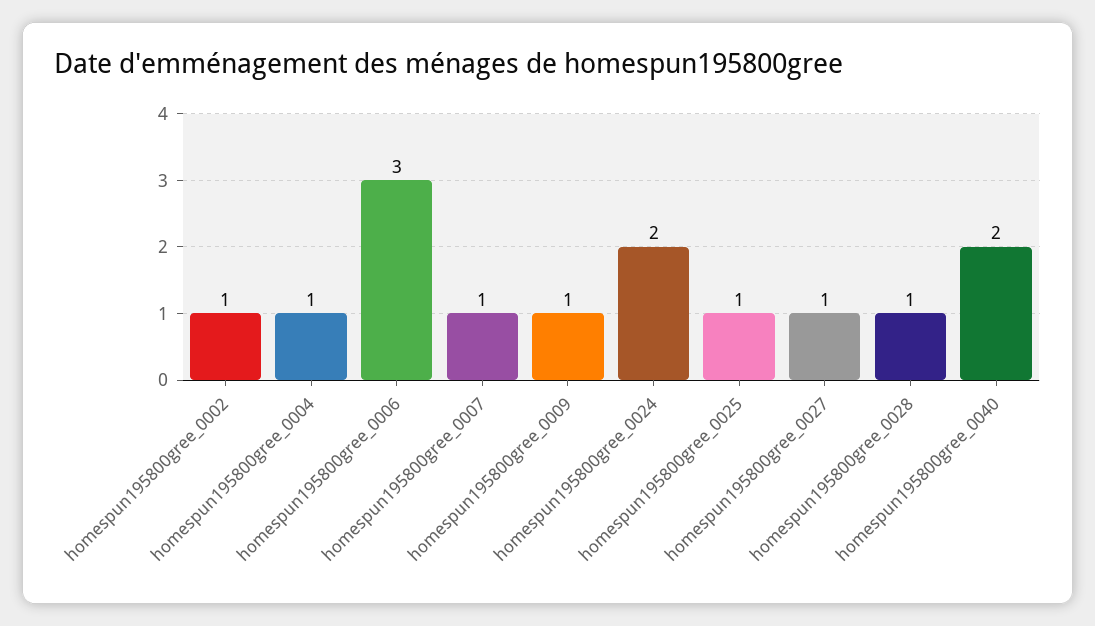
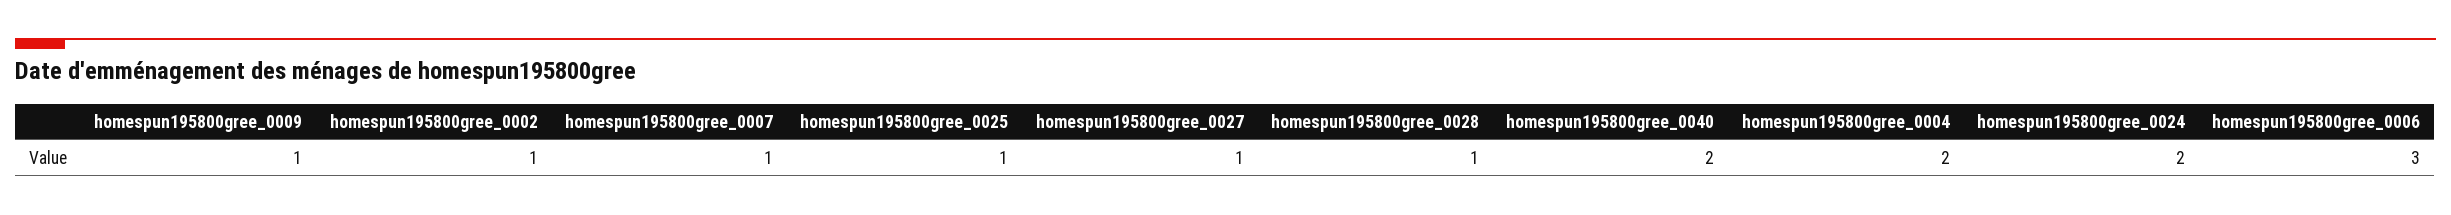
  {
    "homespun195800gree_0002": 1,
-   "homespun195800gree_0004": 1,
+   "homespun195800gree_0004": 2,
    "homespun195800gree_0006": 3,
    "homespun195800gree_0007": 1,
    "homespun195800gree_0009": 1,
    "homespun195800gree_0024": 2,
    "homespun195800gree_0025": 1,
    "homespun195800gree_0027": 1,
    "homespun195800gree_0028": 1,
    "homespun195800gree_0040": 2
  }

